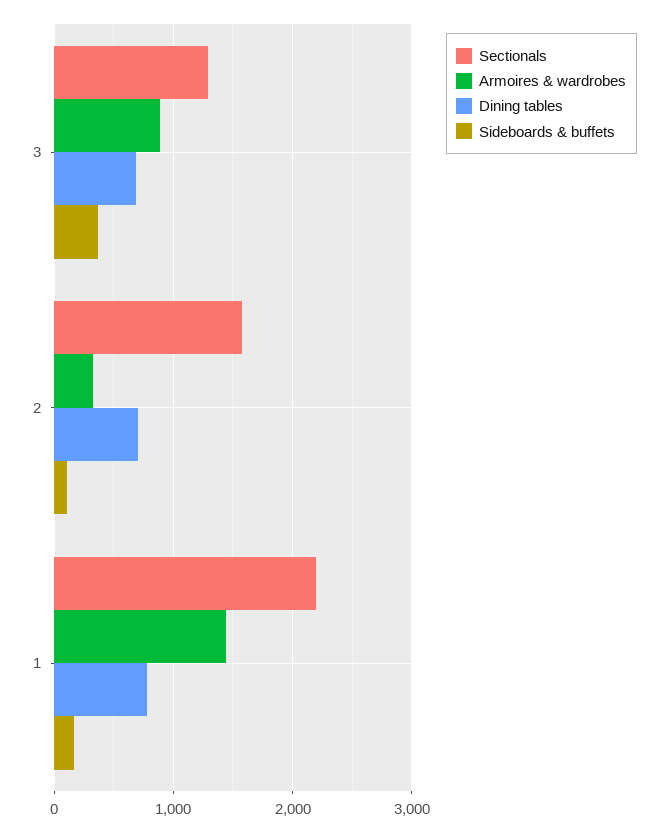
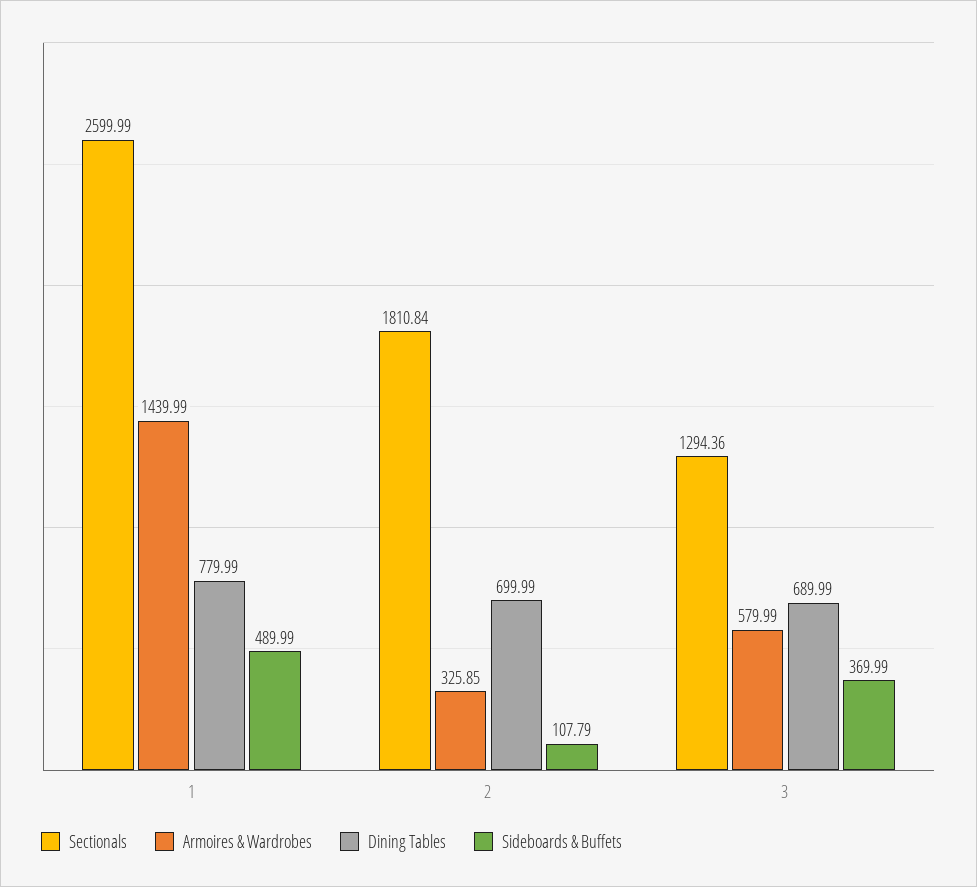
  {
    "Sectionals": {
      "3": 1294.36,
-     "2": 1600,
+     "2": 1810.84,
-     "1": 2200
+     "1": 2599.99
    },
    "Armoires & wardrobes": {
-     "3": 900,
+     "3": 579.99,
      "2": 325.85,
      "1": 1439.99
    },
    "Dining tables": {
      "3": 689.99,
      "2": 699.99,
      "1": 779.99
    },
    "Sideboards & buffets": {
      "3": 369.99,
      "2": 107.79,
-     "1": 200
+     "1": 489.99
    }
  }

